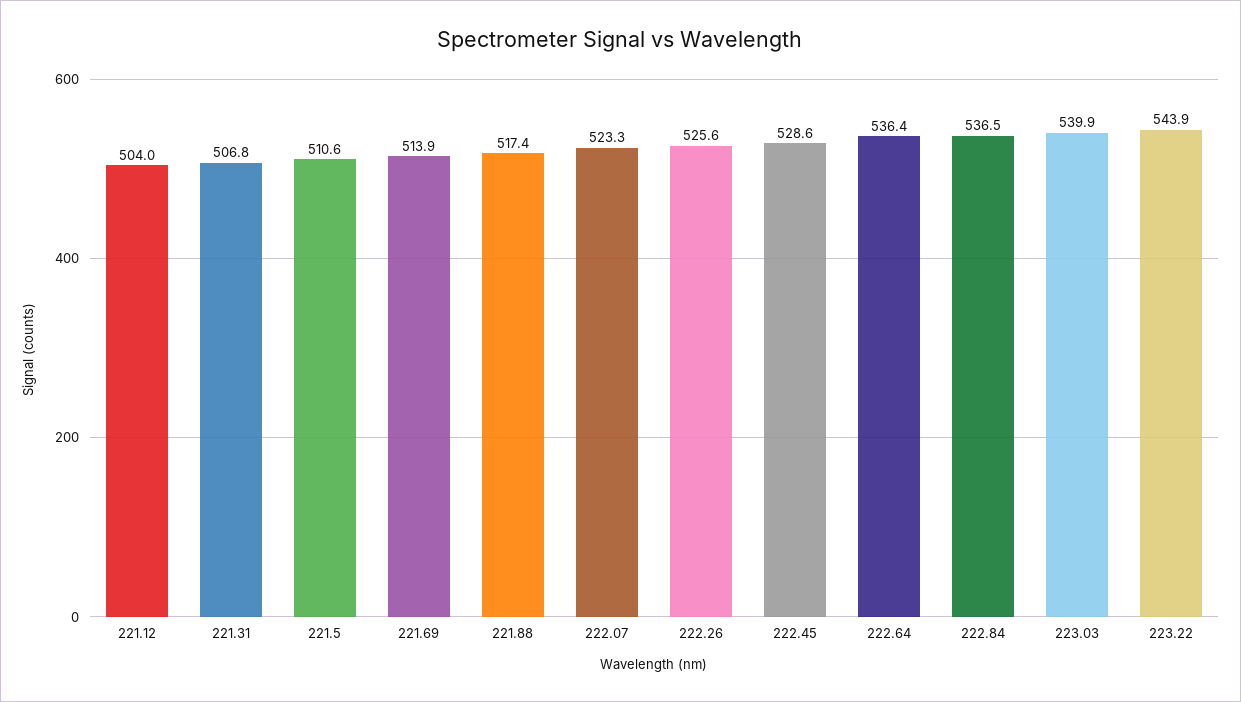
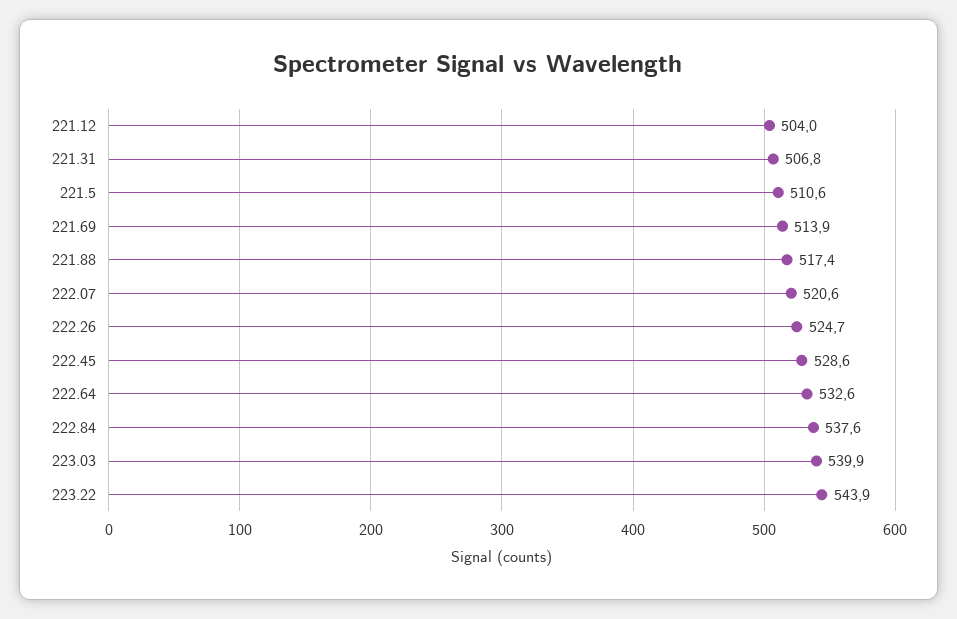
  {
    "221.12": 504,
    "221.31": 506.8,
    "221.5": 510.6,
    "221.69": 513.9,
    "221.88": 517.4,
-   "222.07": 523.3,
+   "222.07": 520.6,
-   "222.26": 525.6,
+   "222.26": 524.7,
    "222.45": 528.6,
-   "222.64": 536.4,
+   "222.64": 532.6,
-   "222.84": 536.5,
+   "222.84": 537.6,
    "223.03": 539.9,
    "223.22": 543.9
  }

